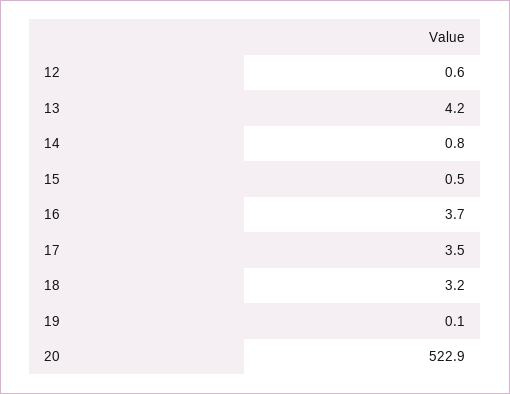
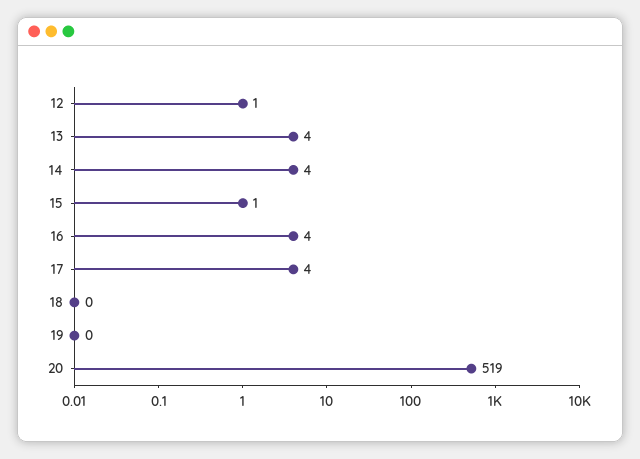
  {
    "12": 0.6,
    "13": 4.2,
-   "14": 0.8,
+   "14": 4,
    "15": 0.5,
    "16": 3.7,
    "17": 3.5,
-   "18": 3.2,
+   "18": 0,
    "19": 0.1,
-   "20": 522.9
+   "20": 519
  }

